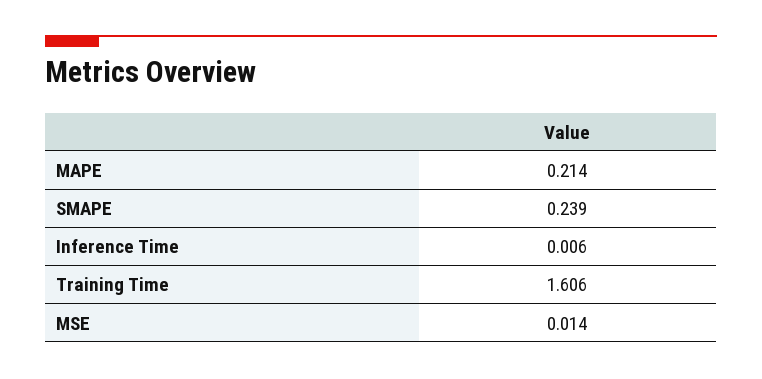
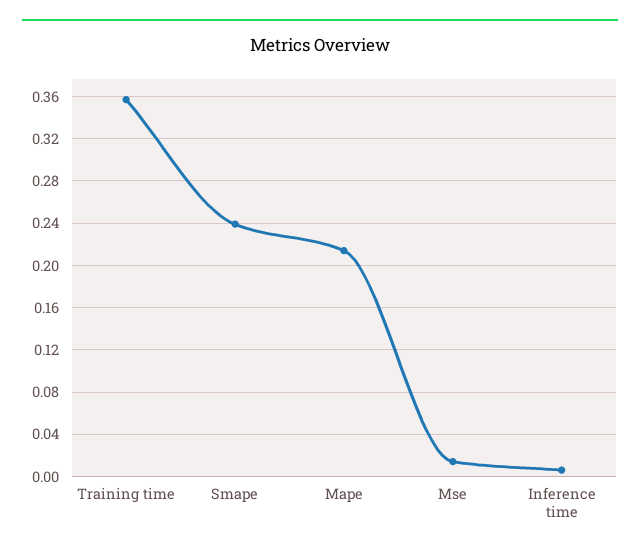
  {
    "MAPE": 0.214,
    "SMAPE": 0.239,
    "Inference Time": 0.006,
-   "Training Time": 1.606,
+   "Training Time": 0.36,
    "MSE": 0.014
  }

